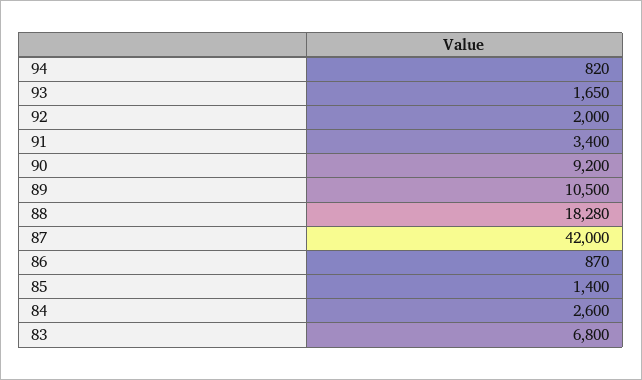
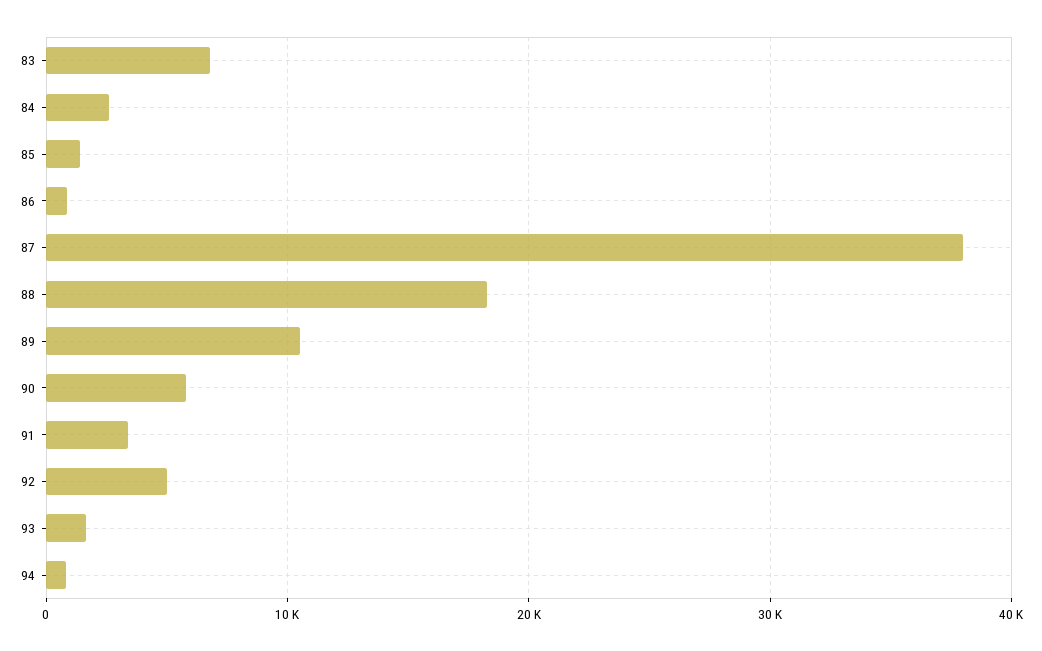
  {
    "94": 820,
    "93": 1650,
-   "92": 2000,
+   "92": 5000,
    "91": 3400,
-   "90": 9200,
+   "90": 6000,
    "89": 10500,
    "88": 18280,
-   "87": 42000,
+   "87": 38000,
    "86": 870,
    "85": 1400,
    "84": 2600,
    "83": 6800
  }

